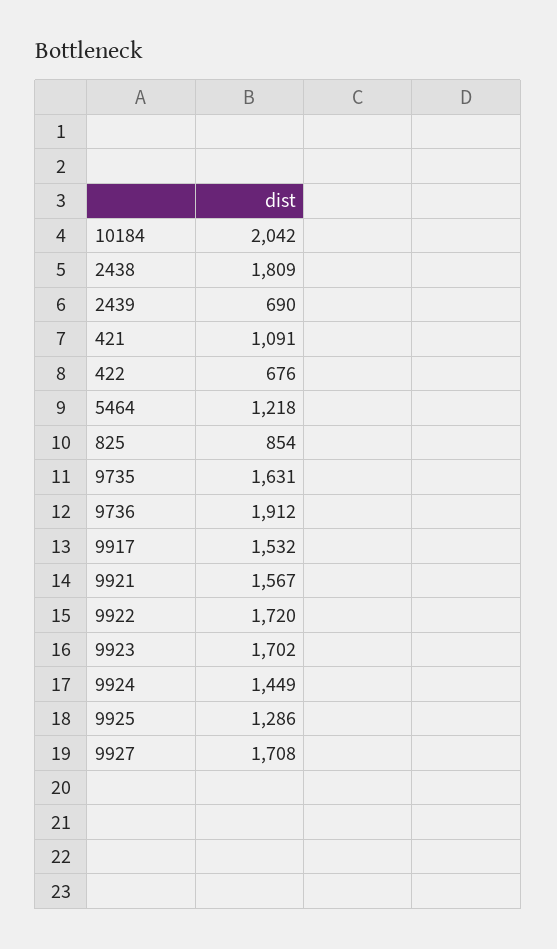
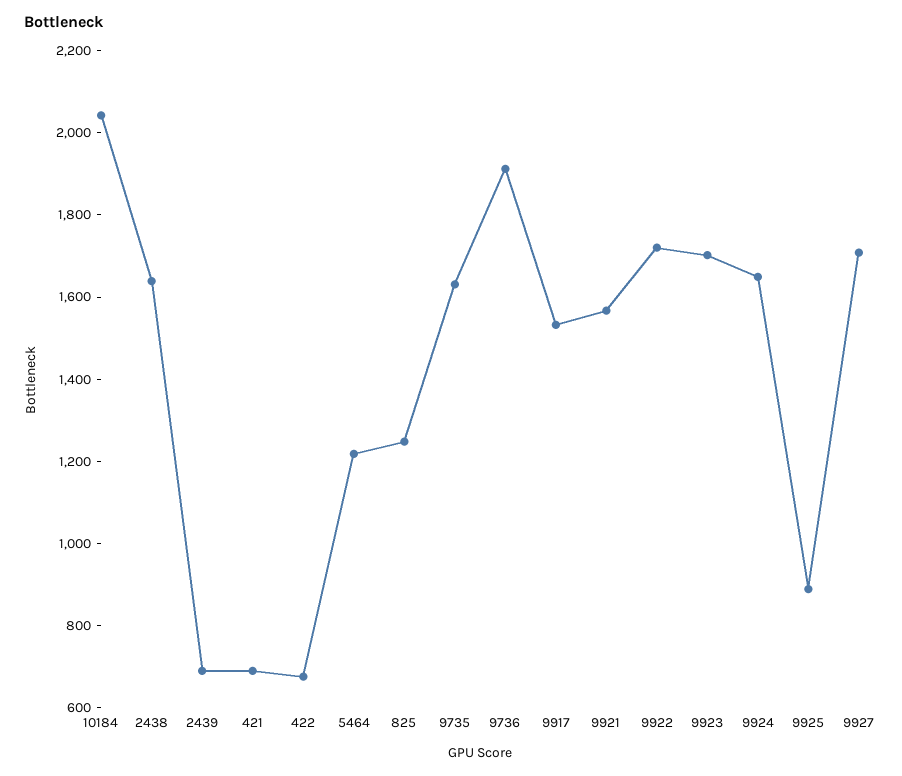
  {
    "10184": 2042,
-   "2438": 1809,
+   "2438": 1650,
    "2439": 690,
-   "421": 1091,
+   "421": 700,
    "422": 676,
    "5464": 1218,
-   "825": 854,
+   "825": 1250,
    "9735": 1631,
    "9736": 1912,
    "9917": 1532,
    "9921": 1567,
    "9922": 1720,
    "9923": 1702,
-   "9924": 1449,
+   "9924": 1650,
-   "9925": 1286,
+   "9925": 900,
    "9927": 1708
  }

